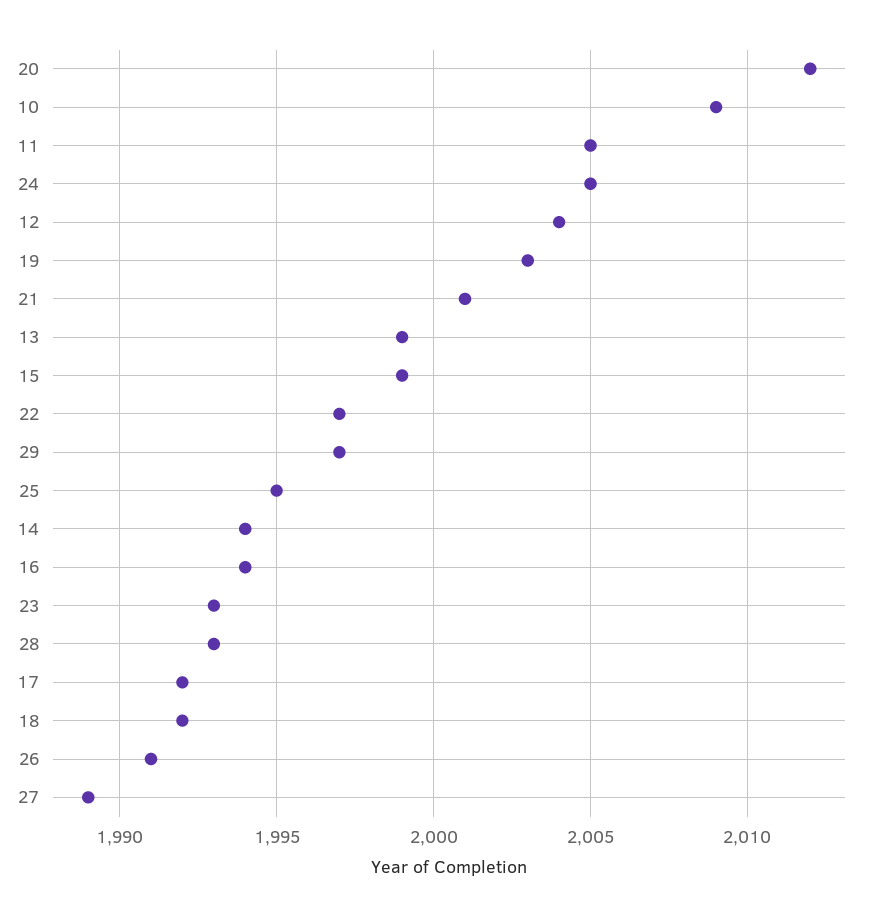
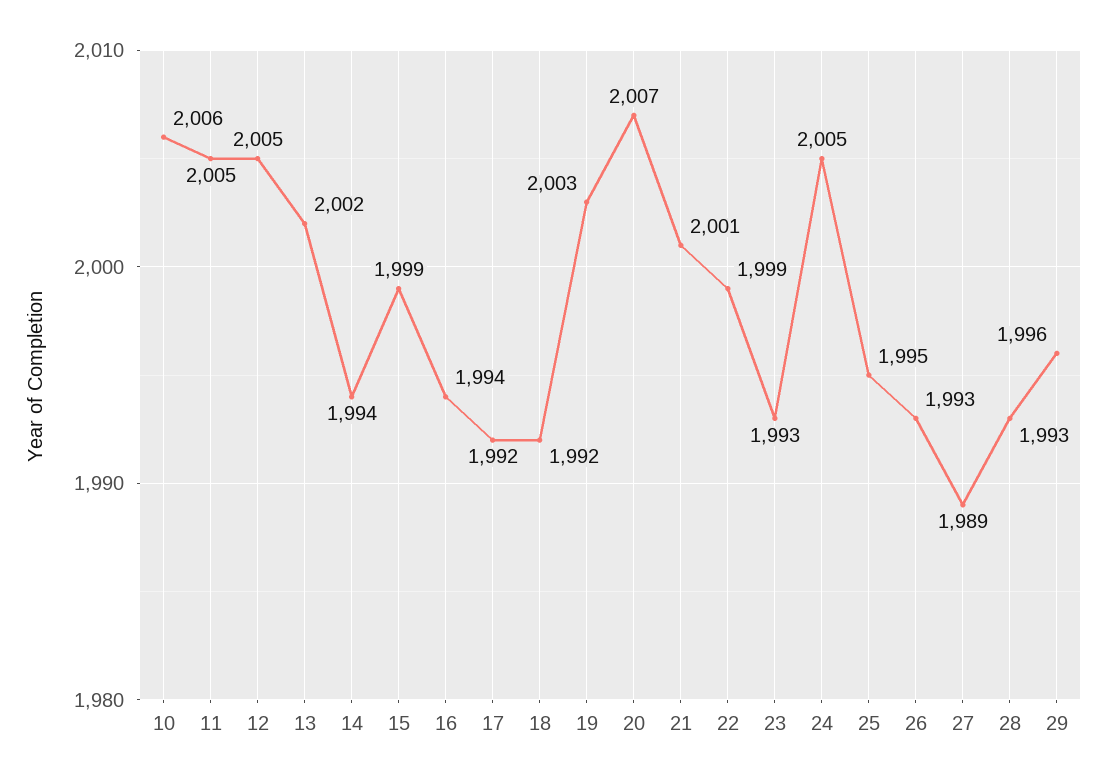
  {
-   "20": 2012,
+   "20": 2007,
-   "10": 2009,
+   "10": 2006,
    "11": 2005,
    "24": 2005,
-   "12": 2004,
+   "12": 2005,
    "19": 2003,
    "21": 2001,
-   "13": 1999,
+   "13": 2002,
    "15": 1999,
-   "22": 1997,
+   "22": 1999,
-   "29": 1997,
+   "29": 1996,
    "25": 1995,
    "14": 1994,
    "16": 1994,
    "23": 1993,
    "28": 1993,
    "17": 1992,
    "18": 1992,
-   "26": 1991,
+   "26": 1993,
    "27": 1989
  }

